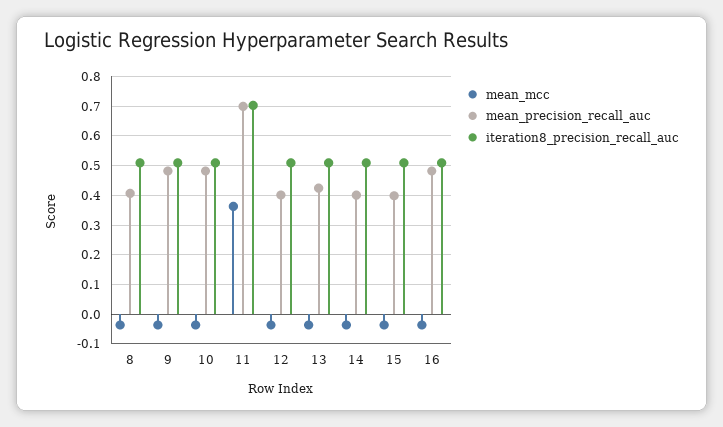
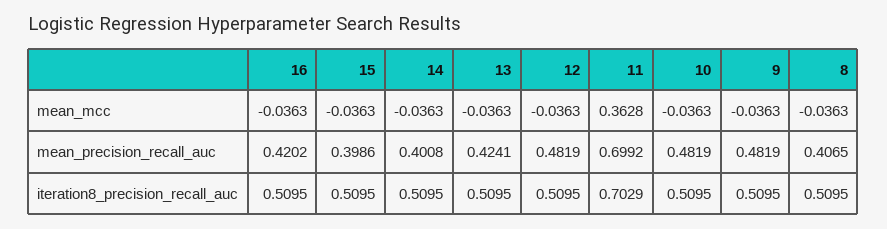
  {
    "mean_mcc": {
      "8": -0.0363,
      "9": -0.0363,
      "10": -0.0363,
      "11": 0.3628,
      "12": -0.0363,
      "13": -0.0363,
      "14": -0.0363,
      "15": -0.0363,
      "16": -0.0363
    },
    "mean_precision_recall_auc": {
      "8": 0.4065,
      "9": 0.4819,
      "10": 0.4819,
      "11": 0.6992,
-     "12": 0.4,
+     "12": 0.4819,
      "13": 0.4241,
      "14": 0.4008,
      "15": 0.3986,
-     "16": 0.475
+     "16": 0.4202
    },
    "iteration8_precision_recall_auc": {
      "8": 0.5095,
      "9": 0.5095,
      "10": 0.5095,
      "11": 0.7029,
      "12": 0.5095,
      "13": 0.5095,
      "14": 0.5095,
      "15": 0.5095,
      "16": 0.5095
    }
  }

